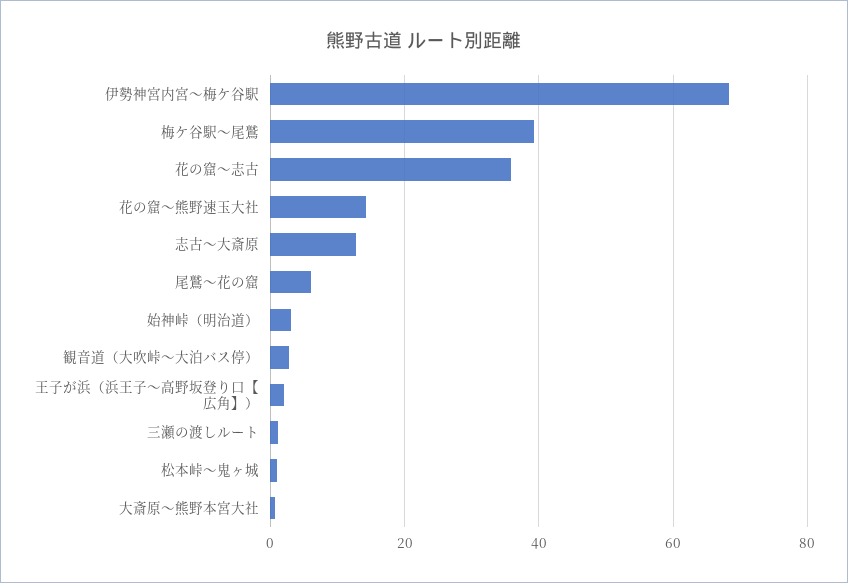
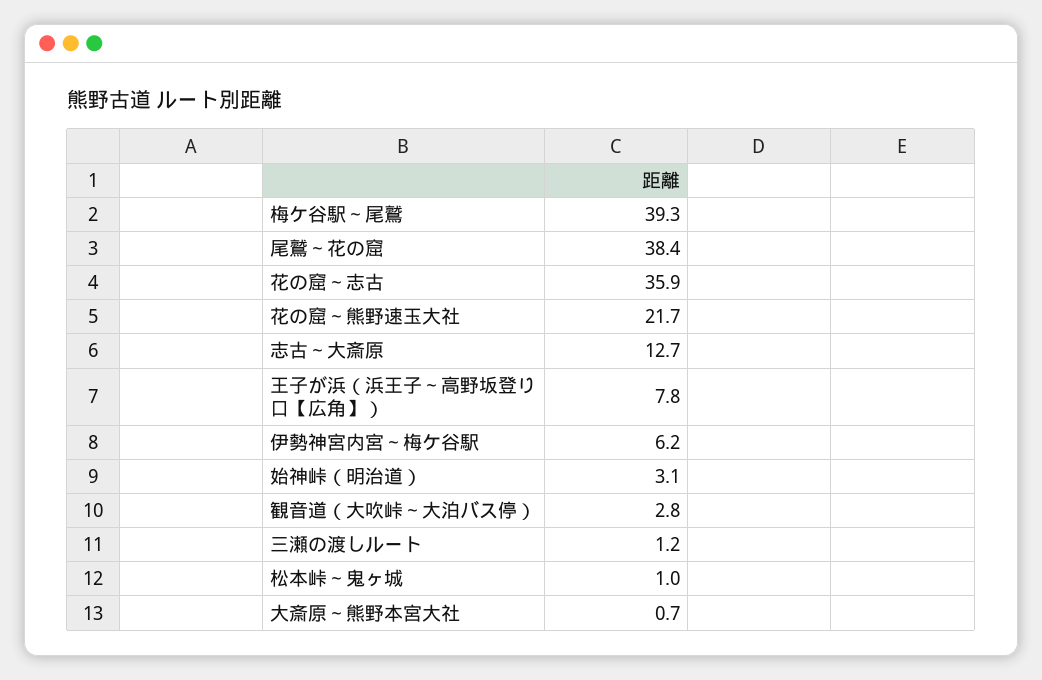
  {
-   "伊勢神宮内宮～梅ケ谷駅": 68,
+   "伊勢神宮内宮～梅ケ谷駅": 6.2,
    "梅ケ谷駅～尾鷲": 39.3,
    "花の窟～志古": 35.9,
-   "花の窟～熊野速玉大社": 14,
+   "花の窟～熊野速玉大社": 21.7,
    "志古～大斎原": 12.7,
-   "尾鷲～花の窟": 6,
+   "尾鷲～花の窟": 38.4,
    "始神峠（明治道）": 3.1,
    "観音道（大吹峠～大泊バス停）": 2.8,
-   "王子が浜（浜王子～高野坂登り口【広角】）": 2,
+   "王子が浜（浜王子～高野坂登り口【広角】）": 7.8,
    "三瀬の渡しルート": 1.2,
    "松本峠～鬼ヶ城": 1,
    "大斎原～熊野本宮大社": 0.7
  }

